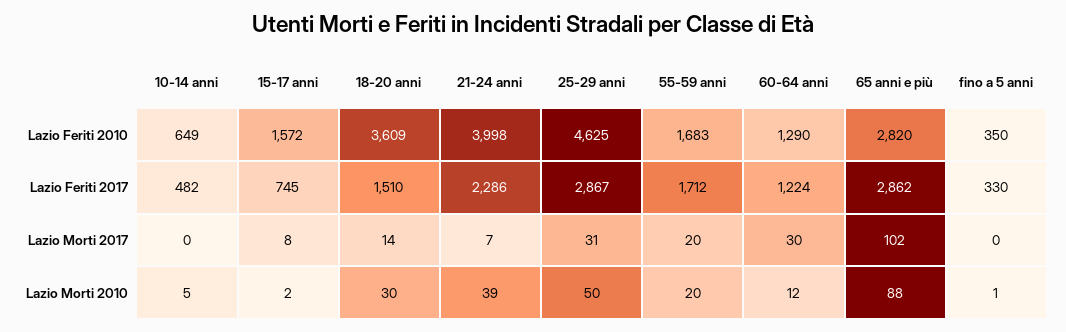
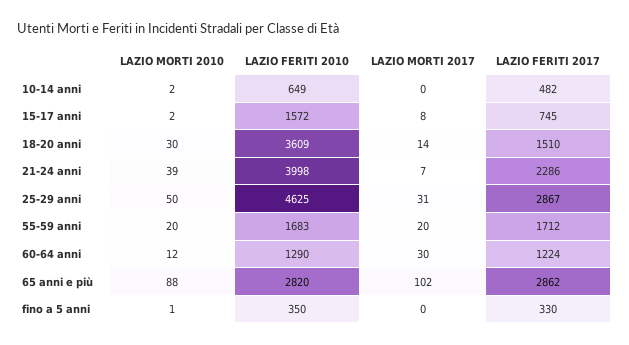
  {
    "10-14 anni": {
      "Lazio Feriti 2010": 649,
      "Lazio Feriti 2017": 482,
      "Lazio Morti 2017": 0,
-     "Lazio Morti 2010": 5
+     "Lazio Morti 2010": 2
    },
    "15-17 anni": {
      "Lazio Feriti 2010": 1572,
      "Lazio Feriti 2017": 745,
      "Lazio Morti 2017": 8,
      "Lazio Morti 2010": 2
    },
    "18-20 anni": {
      "Lazio Feriti 2010": 3609,
      "Lazio Feriti 2017": 1510,
      "Lazio Morti 2017": 14,
      "Lazio Morti 2010": 30
    },
    "21-24 anni": {
      "Lazio Feriti 2010": 3998,
      "Lazio Feriti 2017": 2286,
      "Lazio Morti 2017": 7,
      "Lazio Morti 2010": 39
    },
    "25-29 anni": {
      "Lazio Feriti 2010": 4625,
      "Lazio Feriti 2017": 2867,
      "Lazio Morti 2017": 31,
      "Lazio Morti 2010": 50
    },
    "55-59 anni": {
      "Lazio Feriti 2010": 1683,
      "Lazio Feriti 2017": 1712,
      "Lazio Morti 2017": 20,
      "Lazio Morti 2010": 20
    },
    "60-64 anni": {
      "Lazio Feriti 2010": 1290,
      "Lazio Feriti 2017": 1224,
      "Lazio Morti 2017": 30,
      "Lazio Morti 2010": 12
    },
    "65 anni e più": {
      "Lazio Feriti 2010": 2820,
      "Lazio Feriti 2017": 2862,
      "Lazio Morti 2017": 102,
      "Lazio Morti 2010": 88
    },
    "fino a 5 anni": {
      "Lazio Feriti 2010": 350,
      "Lazio Feriti 2017": 330,
      "Lazio Morti 2017": 0,
      "Lazio Morti 2010": 1
    }
  }

